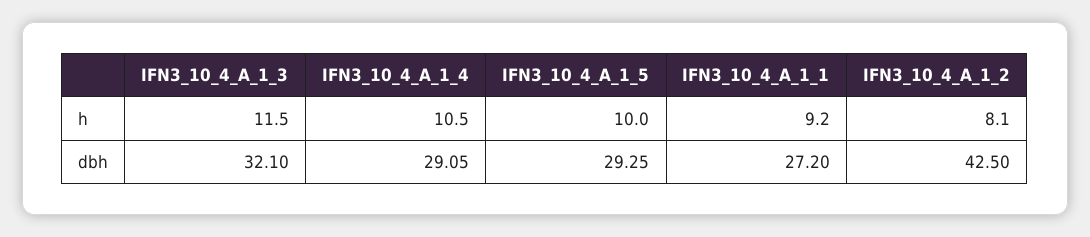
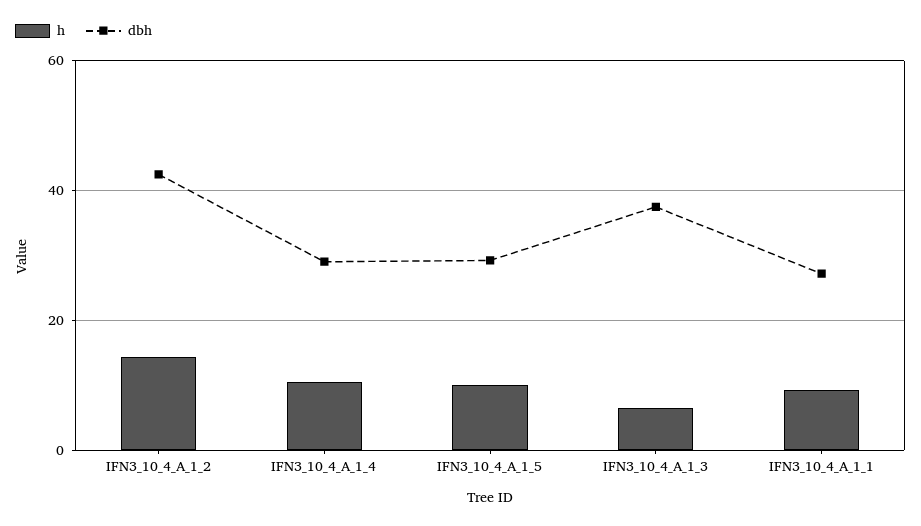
  {
    "h": {
-     "IFN3_10_4_A_1_3": 11.5,
+     "IFN3_10_4_A_1_3": 6,
      "IFN3_10_4_A_1_4": 10.5,
      "IFN3_10_4_A_1_5": 10,
      "IFN3_10_4_A_1_1": 9.2,
-     "IFN3_10_4_A_1_2": 8.1
+     "IFN3_10_4_A_1_2": 14
    },
    "dbh": {
-     "IFN3_10_4_A_1_3": 32.1,
+     "IFN3_10_4_A_1_3": 38,
      "IFN3_10_4_A_1_4": 29.05,
      "IFN3_10_4_A_1_5": 29.25,
      "IFN3_10_4_A_1_1": 27.2,
      "IFN3_10_4_A_1_2": 42.5
    }
  }

